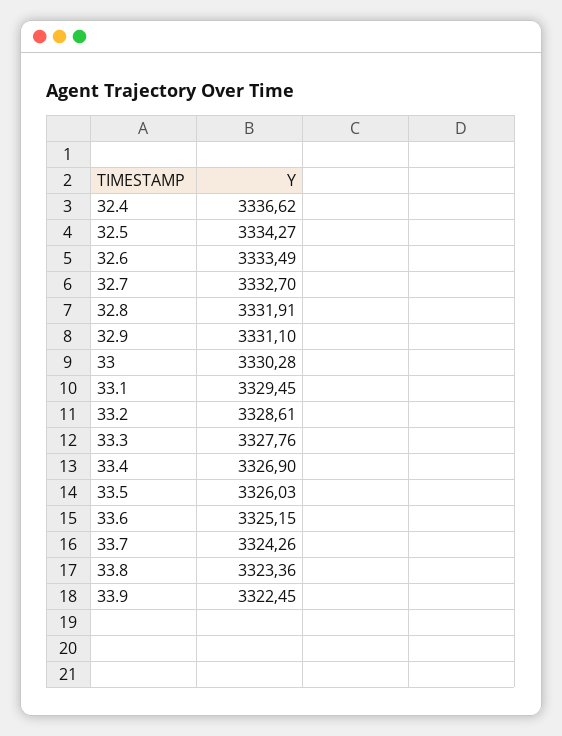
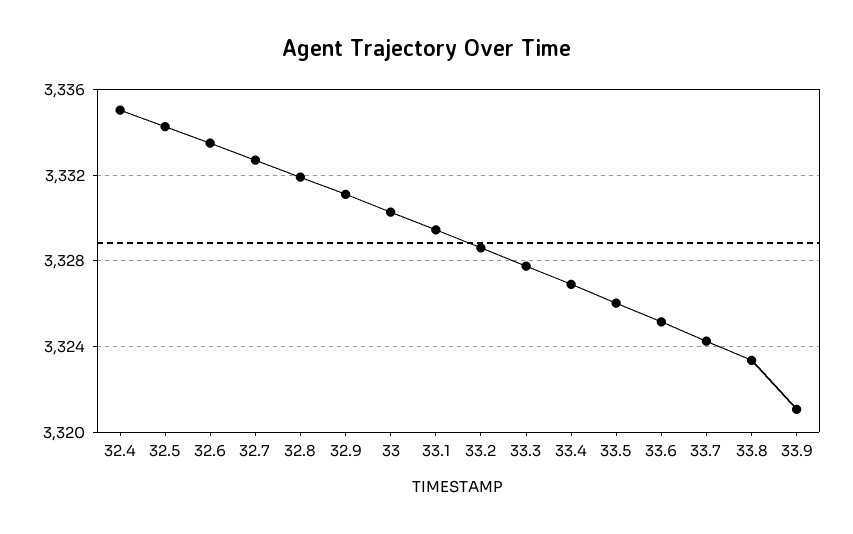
  {
-   "32.4": 3336.62,
+   "32.4": 3335,
    "32.5": 3334.27,
    "32.6": 3333.49,
    "32.7": 3332.7,
    "32.8": 3331.91,
    "32.9": 3331.1,
    "33": 3330.28,
    "33.1": 3329.45,
    "33.2": 3328.61,
    "33.3": 3327.76,
    "33.4": 3326.9,
    "33.5": 3326.03,
    "33.6": 3325.15,
    "33.7": 3324.26,
    "33.8": 3323.36,
-   "33.9": 3322.45
+   "33.9": 3321
  }

